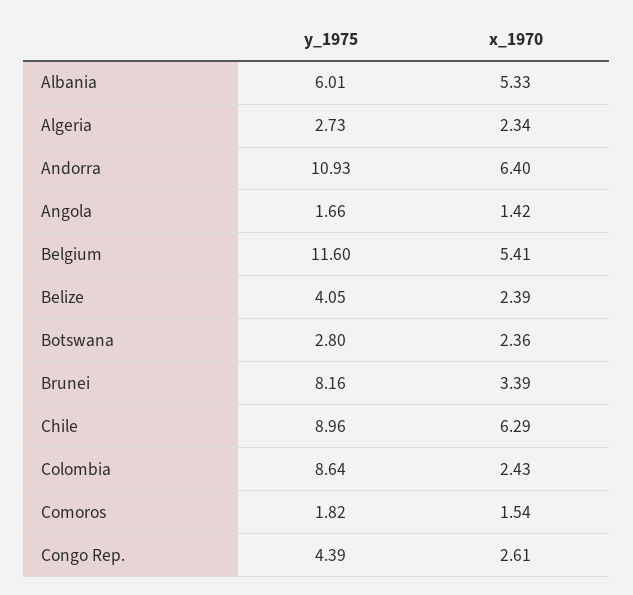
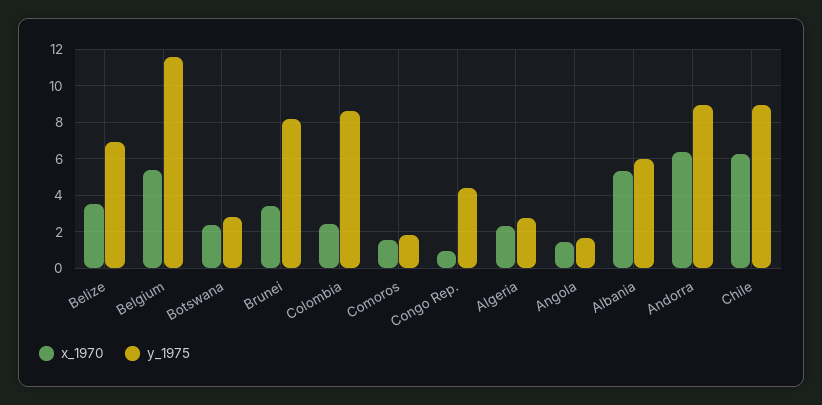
  {
    "y_1975": {
      "Albania": 6.01,
      "Algeria": 2.73,
-     "Andorra": 10.93,
+     "Andorra": 9,
      "Angola": 1.66,
      "Belgium": 11.6,
-     "Belize": 4.05,
+     "Belize": 7,
      "Botswana": 2.8,
      "Brunei": 8.16,
      "Chile": 8.96,
      "Colombia": 8.64,
      "Comoros": 1.82,
      "Congo Rep.": 4.39
    },
    "x_1970": {
      "Albania": 5.33,
      "Algeria": 2.34,
      "Andorra": 6.4,
      "Angola": 1.42,
      "Belgium": 5.41,
-     "Belize": 2.39,
+     "Belize": 3.5,
      "Botswana": 2.36,
      "Brunei": 3.39,
      "Chile": 6.29,
      "Colombia": 2.43,
      "Comoros": 1.54,
-     "Congo Rep.": 2.61
+     "Congo Rep.": 1
    }
  }

